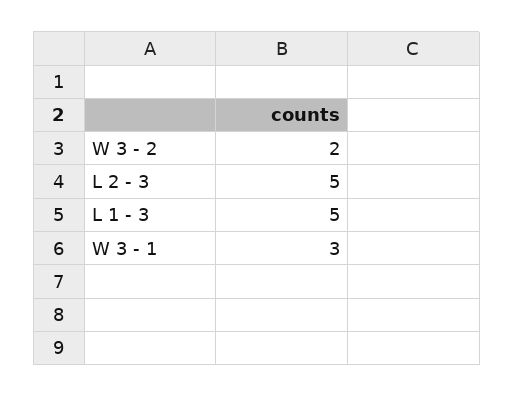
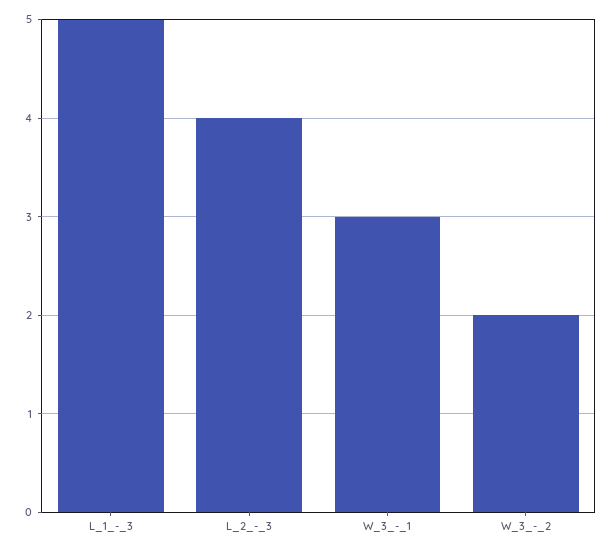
  {
    "W 3 - 2": 2,
-   "L 2 - 3": 5,
+   "L 2 - 3": 4,
    "L 1 - 3": 5,
    "W 3 - 1": 3
  }

